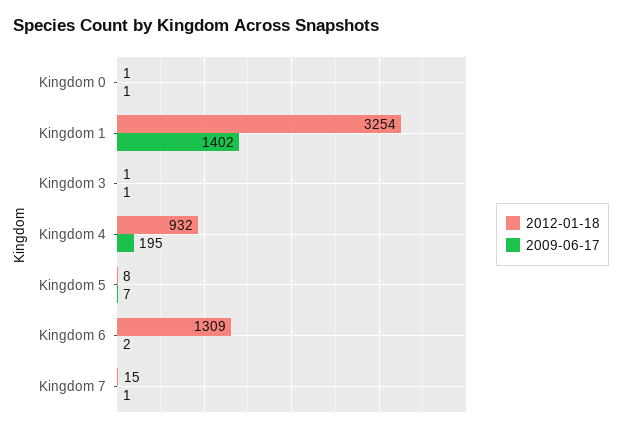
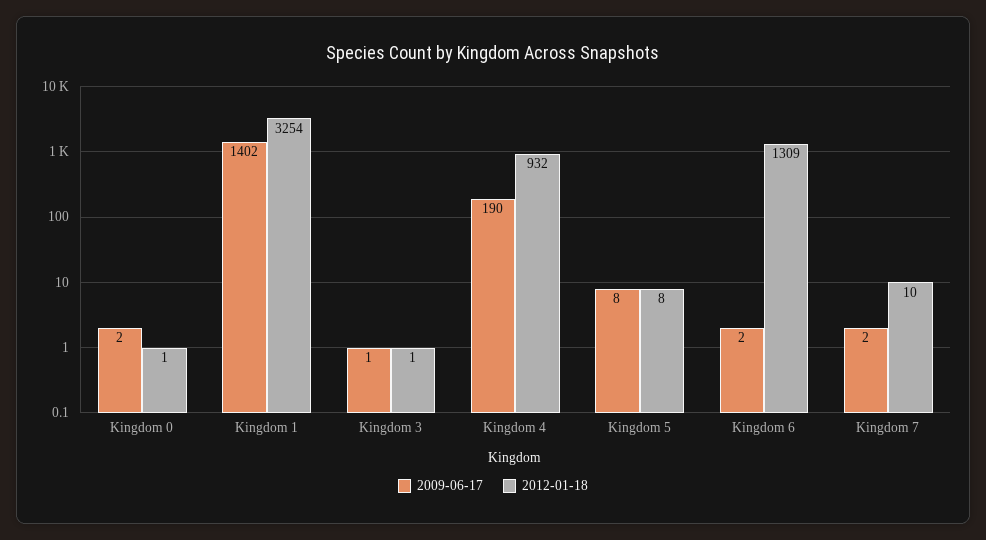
  {
    "2012-01-18": {
      "Kingdom 0": 1,
      "Kingdom 1": 3254,
      "Kingdom 3": 1,
      "Kingdom 4": 932,
      "Kingdom 5": 8,
      "Kingdom 6": 1309,
-     "Kingdom 7": 15
+     "Kingdom 7": 10
    },
    "2009-06-17": {
-     "Kingdom 0": 1,
+     "Kingdom 0": 2,
      "Kingdom 1": 1402,
      "Kingdom 3": 1,
-     "Kingdom 4": 195,
+     "Kingdom 4": 190,
-     "Kingdom 5": 7,
+     "Kingdom 5": 8,
      "Kingdom 6": 2,
-     "Kingdom 7": 1
+     "Kingdom 7": 2
    }
  }

